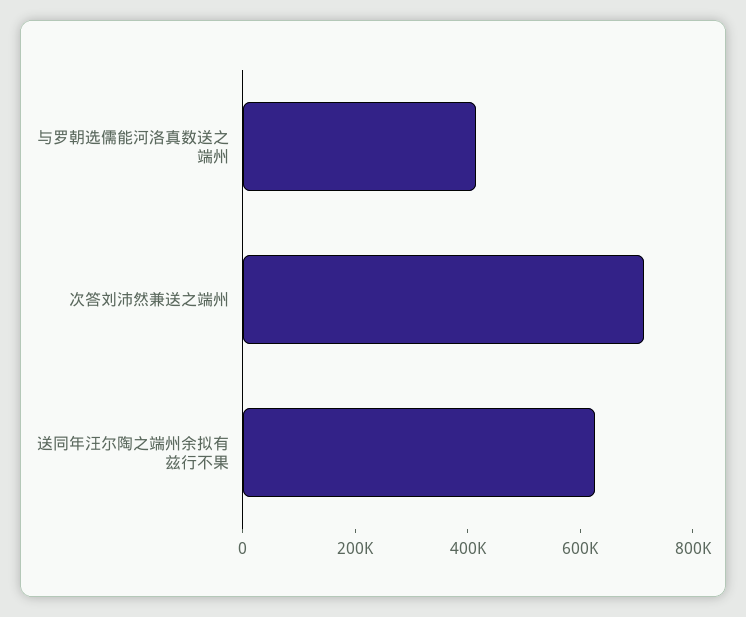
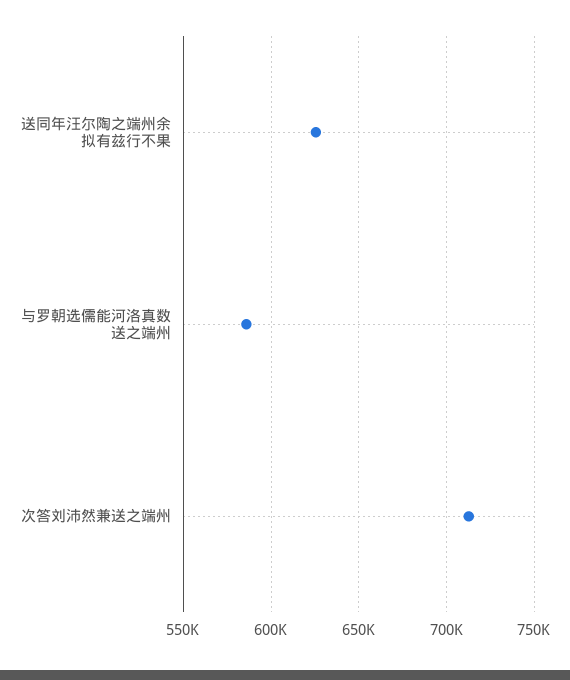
  {
-   "与罗朝选儒能河洛真数送之端州": 400000,
+   "与罗朝选儒能河洛真数送之端州": 585000,
    "次答刘沛然兼送之端州": 715000,
    "送同年汪尔陶之端州余拟有兹行不果": 625000
  }

